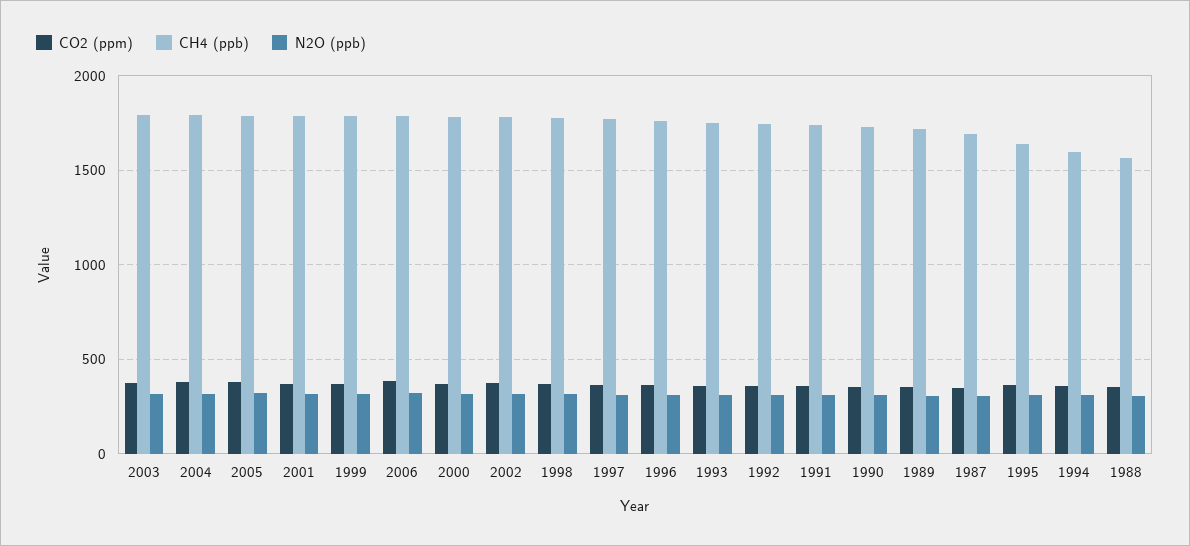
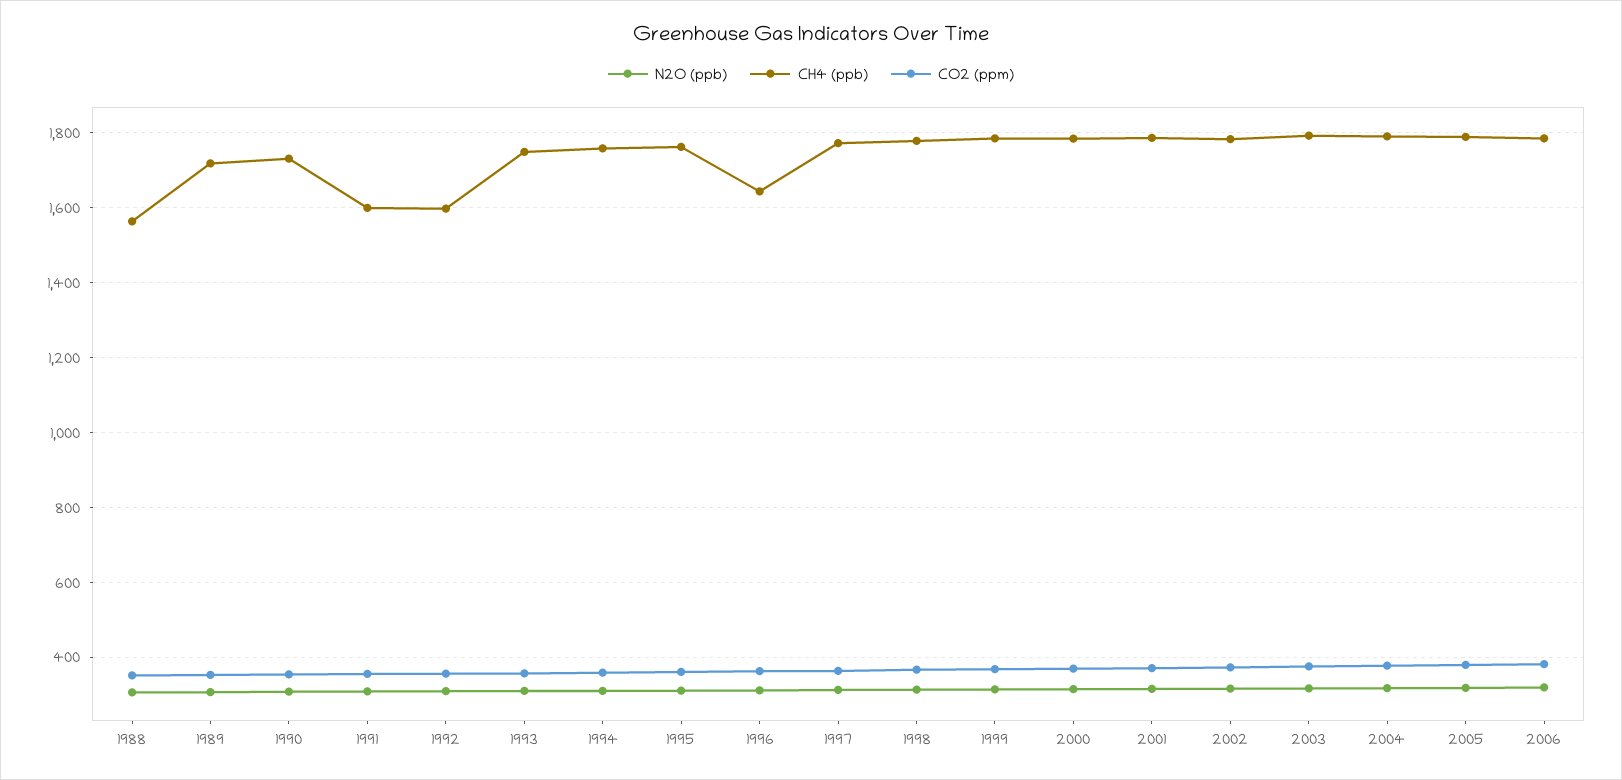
  {
    "CO2 (ppm)": {
      "2003": 380,
      "2004": 380,
      "2005": 380,
      "2001": 380,
      "1999": 360,
      "2006": 380,
      "2000": 360,
      "2002": 380,
      "1998": 360,
      "1997": 360,
      "1996": 360,
      "1993": 360,
      "1992": 360,
      "1991": 360,
      "1990": 360,
      "1989": 360,
-     "1987": 350,
      "1995": 360,
      "1994": 360,
      "1988": 360
    },
    "CH4 (ppb)": {
      "2003": 1800,
      "2004": 1800,
      "2005": 1780,
      "2001": 1780,
      "1999": 1780,
      "2006": 1780,
      "2000": 1780,
      "2002": 1780,
      "1998": 1780,
      "1997": 1780,
-     "1996": 1750,
+     "1996": 1640,
      "1993": 1740,
-     "1992": 1750,
+     "1992": 1600,
-     "1991": 1750,
+     "1991": 1600,
      "1990": 1740,
      "1989": 1720,
-     "1987": 1700,
-     "1995": 1650,
+     "1995": 1760,
-     "1994": 1600,
+     "1994": 1760,
      "1988": 1560
    },
    "N2O (ppb)": {
      "2003": 320,
      "2004": 320,
      "2005": 320,
      "2001": 320,
      "1999": 320,
      "2006": 320,
      "2000": 320,
      "2002": 320,
      "1998": 320,
      "1997": 320,
      "1996": 320,
      "1993": 300,
      "1992": 300,
      "1991": 300,
      "1990": 300,
      "1989": 300,
-     "1987": 300,
      "1995": 320,
      "1994": 320,
      "1988": 300
    }
  }

